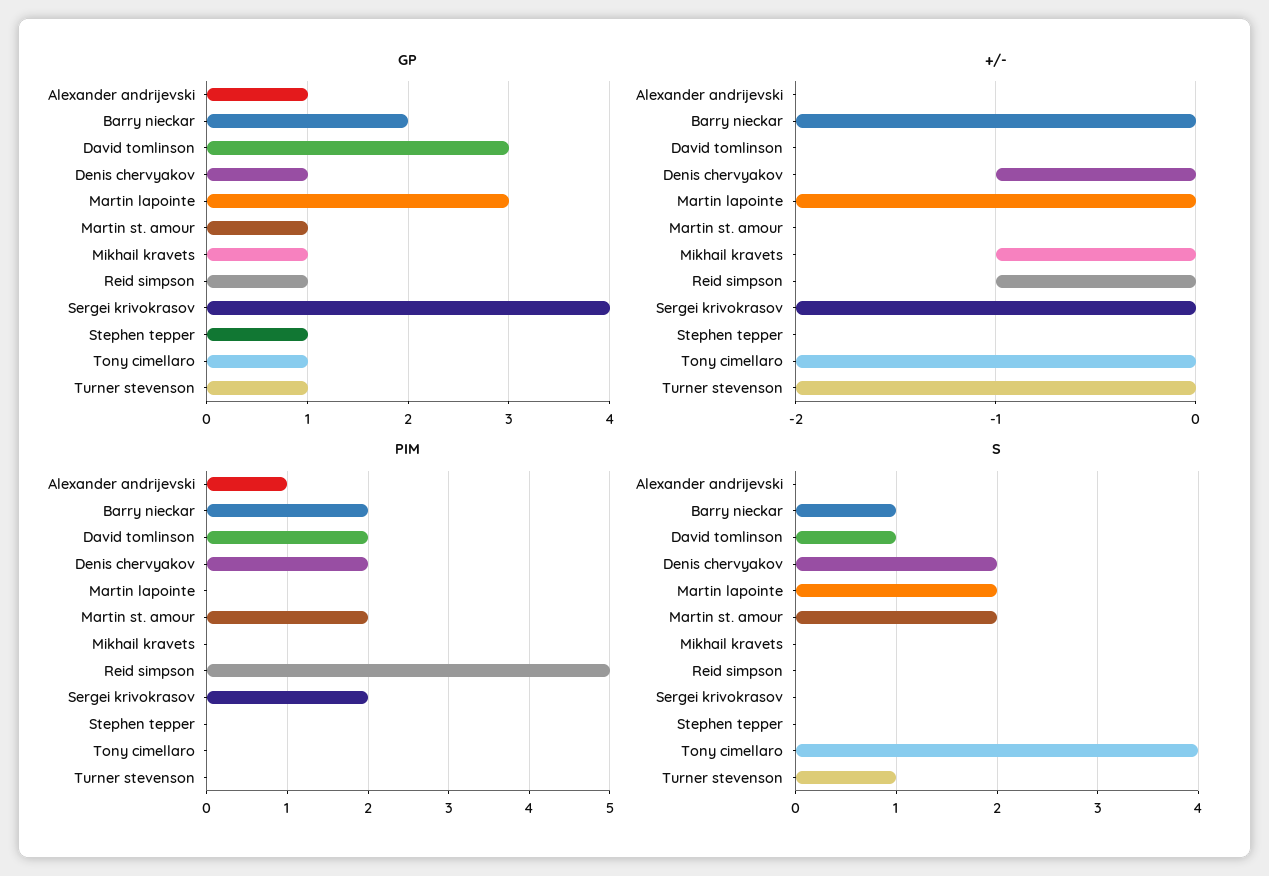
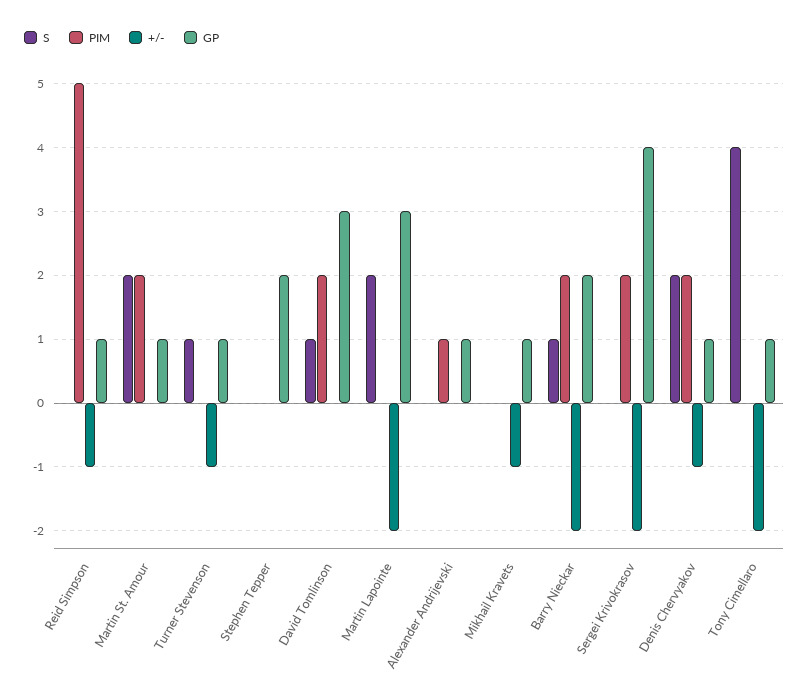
  {
    "GP": {
      "Alexander andrijevski": 1,
      "Barry nieckar": 2,
      "David tomlinson": 3,
      "Denis chervyakov": 1,
      "Martin lapointe": 3,
      "Martin st. amour": 1,
      "Mikhail kravets": 1,
      "Reid simpson": 1,
      "Sergei krivokrasov": 4,
-     "Stephen tepper": 1,
+     "Stephen tepper": 2,
      "Tony cimellaro": 1,
      "Turner stevenson": 1
    },
    "+/-": {
      "Alexander andrijevski": 0,
      "Barry nieckar": -2,
      "David tomlinson": 0,
      "Denis chervyakov": -1,
      "Martin lapointe": -2,
      "Martin st. amour": 0,
      "Mikhail kravets": -1,
      "Reid simpson": -1,
      "Sergei krivokrasov": -2,
      "Stephen tepper": 0,
      "Tony cimellaro": -2,
-     "Turner stevenson": -2
+     "Turner stevenson": -1
    },
    "PIM": {
      "Alexander andrijevski": 1,
      "Barry nieckar": 2,
      "David tomlinson": 2,
      "Denis chervyakov": 2,
      "Martin lapointe": 0,
      "Martin st. amour": 2,
      "Mikhail kravets": 0,
      "Reid simpson": 5,
      "Sergei krivokrasov": 2,
      "Stephen tepper": 0,
      "Tony cimellaro": 0,
      "Turner stevenson": 0
    },
    "S": {
      "Alexander andrijevski": 0,
      "Barry nieckar": 1,
      "David tomlinson": 1,
      "Denis chervyakov": 2,
      "Martin lapointe": 2,
      "Martin st. amour": 2,
      "Mikhail kravets": 0,
      "Reid simpson": 0,
      "Sergei krivokrasov": 0,
      "Stephen tepper": 0,
      "Tony cimellaro": 4,
      "Turner stevenson": 1
    }
  }

